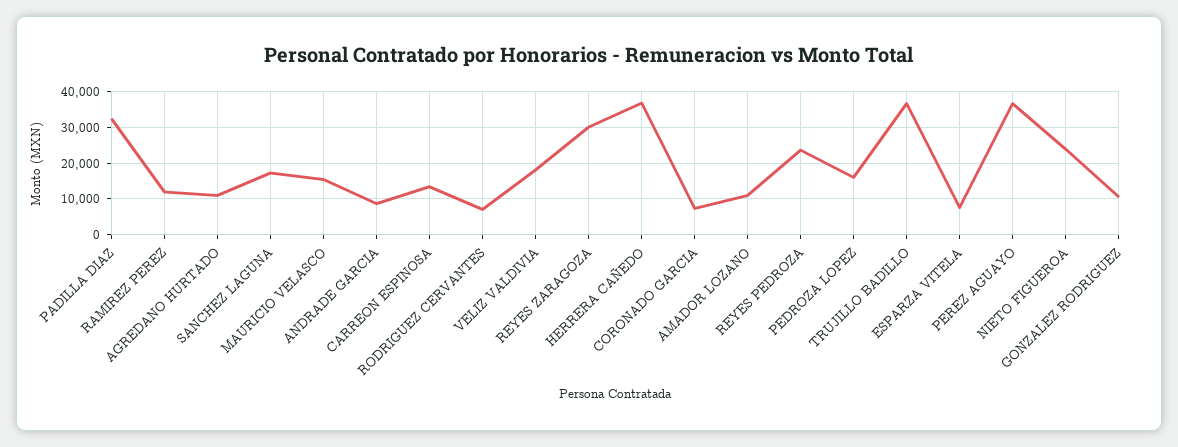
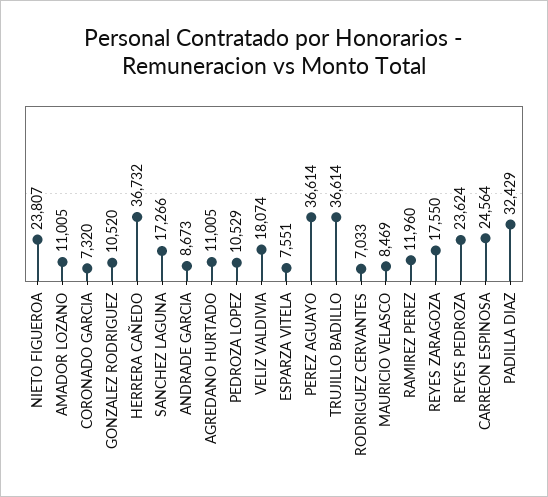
  {
    "PADILLA DIAZ": 32429,
    "RAMIREZ PEREZ": 11960,
    "AGREDANO HURTADO": 11005,
    "SANCHEZ LAGUNA": 17266,
-   "MAURICIO VELASCO": 16000,
+   "MAURICIO VELASCO": 8469,
    "ANDRADE GARCIA": 8673,
-   "CARREON ESPINOSA": 14000,
+   "CARREON ESPINOSA": 24564,
    "RODRIGUEZ CERVANTES": 7033,
    "VELIZ VALDIVIA": 18074,
-   "REYES ZARAGOZA": 30000,
+   "REYES ZARAGOZA": 17550,
    "HERRERA CAÑEDO": 36732,
    "CORONADO GARCIA": 7320,
    "AMADOR LOZANO": 11005,
    "REYES PEDROZA": 23624,
-   "PEDROZA LOPEZ": 16000,
+   "PEDROZA LOPEZ": 10529,
    "TRUJILLO BADILLO": 36614,
    "ESPARZA VITELA": 7551,
    "PEREZ AGUAYO": 36614,
    "NIETO FIGUEROA": 23807,
    "GONZALEZ RODRIGUEZ": 10520
  }

